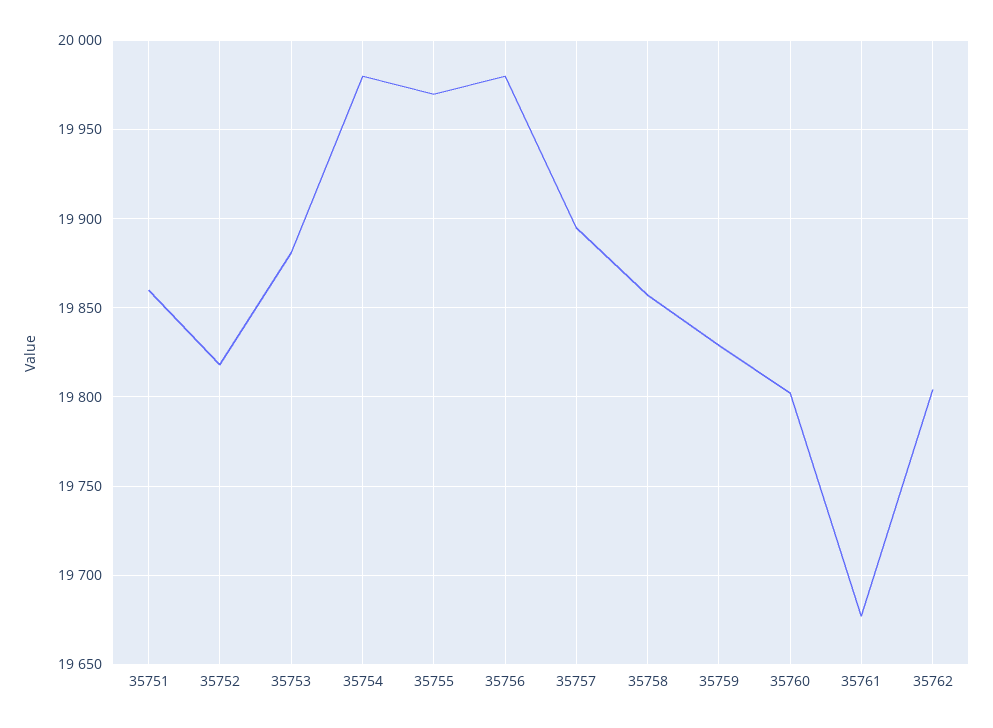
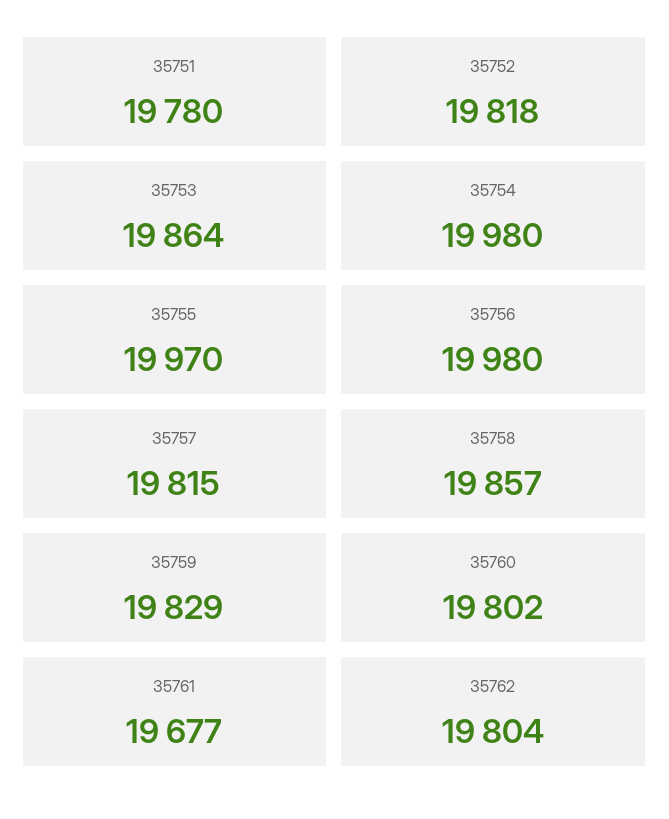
  {
-   "35751": 19860,
+   "35751": 19780,
    "35752": 19818,
-   "35753": 19880,
+   "35753": 19864,
    "35754": 19980,
    "35755": 19970,
    "35756": 19980,
-   "35757": 19895,
+   "35757": 19815,
    "35758": 19857,
    "35759": 19829,
    "35760": 19802,
    "35761": 19677,
    "35762": 19804
  }

